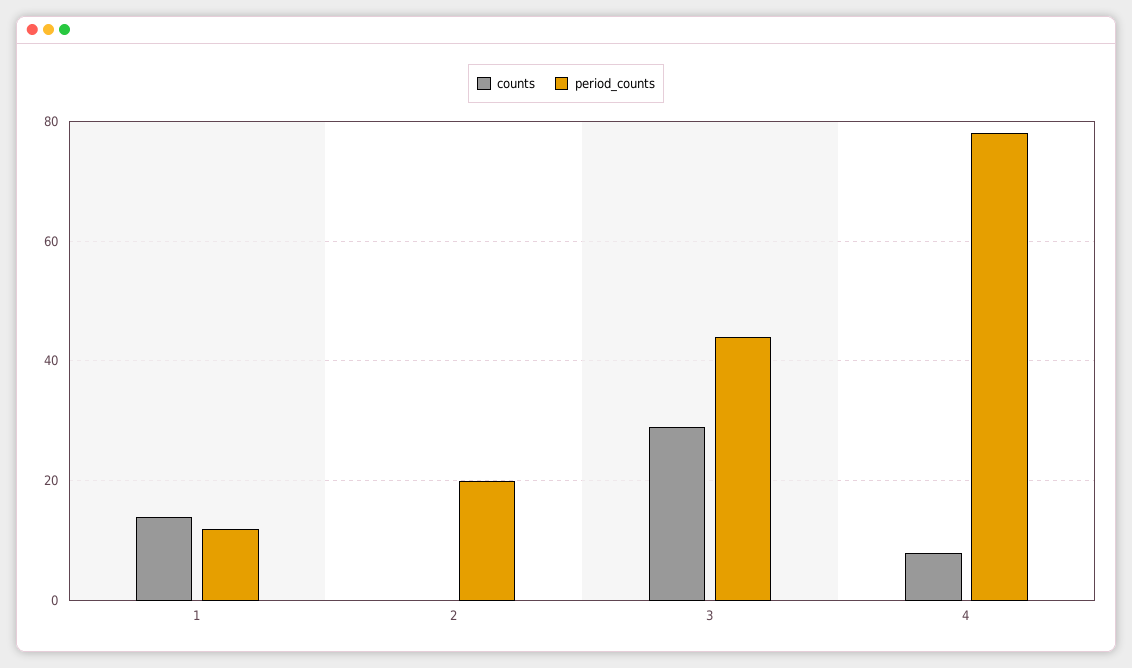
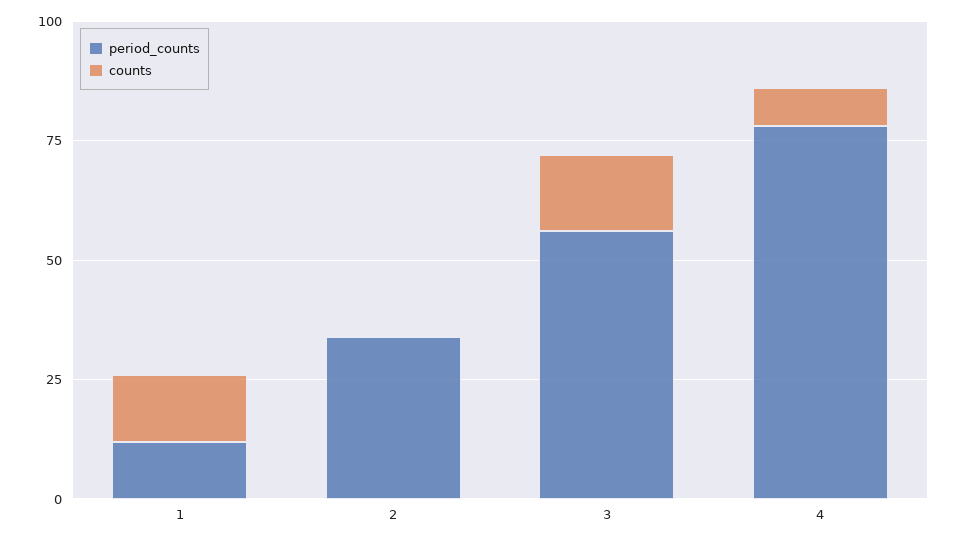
  {
    "counts": {
      "1": 15,
      "2": 0,
-     "3": 30,
+     "3": 15,
      "4": 10
    },
    "period_counts": {
      "1": 10,
-     "2": 20,
+     "2": 35,
-     "3": 45,
+     "3": 55,
      "4": 80
    }
  }

